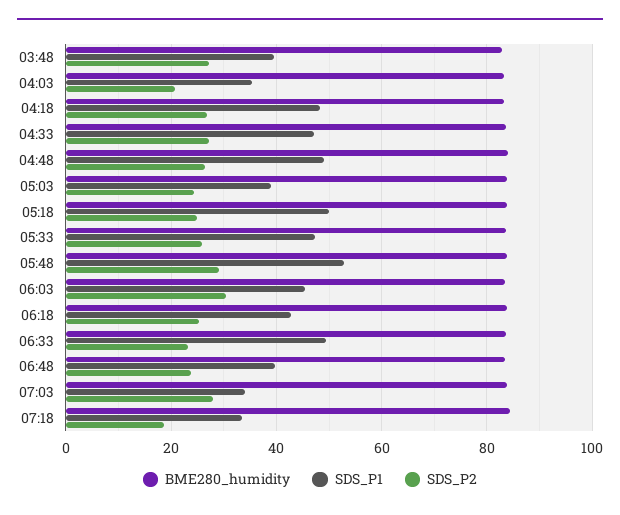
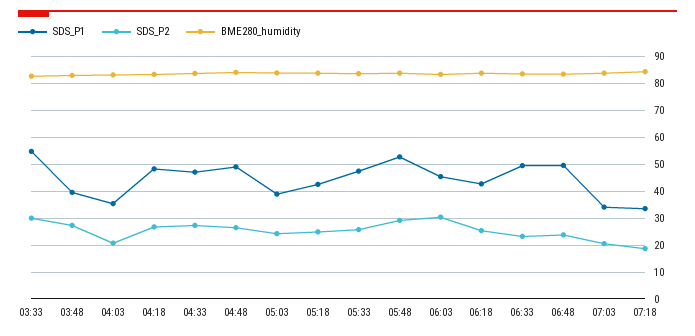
  {
    "BME280_humidity": {
      "03:48": 82,
      "04:03": 84,
      "04:18": 84,
      "04:33": 84,
      "04:48": 84,
      "05:03": 84,
      "05:18": 84,
      "05:33": 84,
      "05:48": 84,
      "06:03": 84,
      "06:18": 84,
      "06:33": 84,
      "06:48": 84,
      "07:03": 84,
-     "07:18": 84
+     "07:18": 84,
+     "03:33": 82.5
    },
    "SDS_P1": {
      "03:48": 40,
      "04:03": 36,
      "04:18": 48,
      "04:33": 48,
      "04:48": 50,
      "05:03": 38,
-     "05:18": 50,
+     "05:18": 42.5,
      "05:33": 48,
      "05:48": 52,
      "06:03": 46,
      "06:18": 42,
      "06:33": 50,
-     "06:48": 40,
+     "06:48": 50,
      "07:03": 34,
-     "07:18": 34
+     "07:18": 34,
+     "03:33": 55
    },
    "SDS_P2": {
      "03:48": 28,
      "04:03": 20,
      "04:18": 26,
      "04:33": 28,
      "04:48": 26,
      "05:03": 24,
      "05:18": 24,
      "05:33": 26,
      "05:48": 30,
      "06:03": 30,
      "06:18": 26,
      "06:33": 24,
      "06:48": 24,
-     "07:03": 28,
+     "07:03": 20,
-     "07:18": 18
+     "07:18": 18,
+     "03:33": 30
    }
  }

